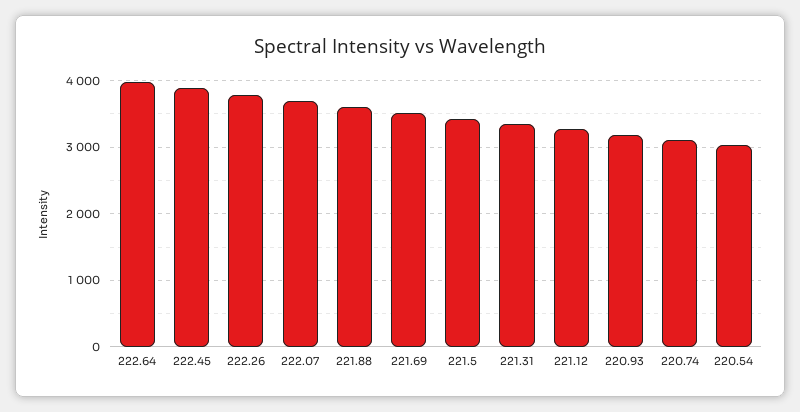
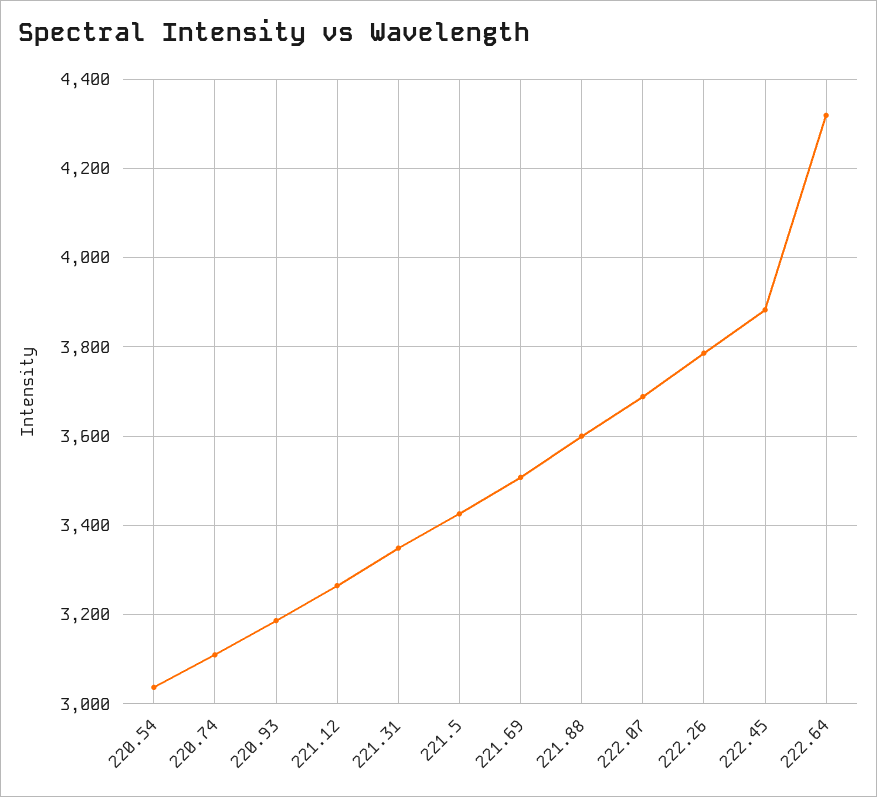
  {
-   "222.64": 4000,
+   "222.64": 4320,
    "222.45": 3880,
    "222.26": 3780,
    "222.07": 3680,
    "221.88": 3600,
    "221.69": 3500,
    "221.5": 3420,
    "221.31": 3340,
    "221.12": 3260,
    "220.93": 3180,
    "220.74": 3120,
    "220.54": 3040
  }

